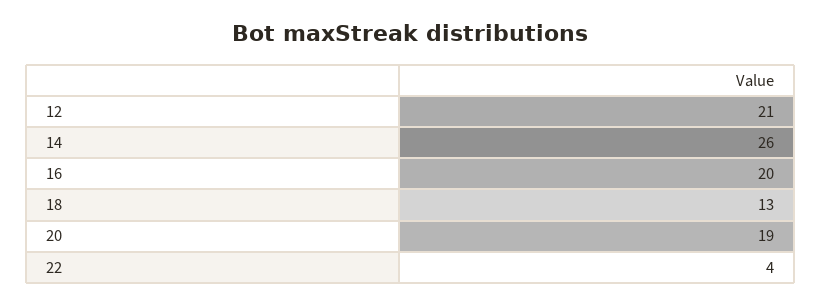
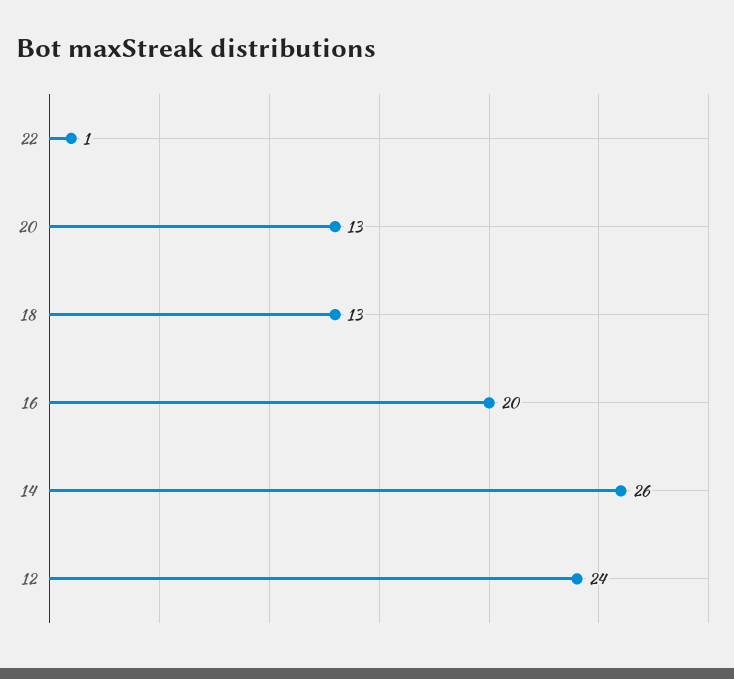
  {
-   "12": 21,
+   "12": 24,
    "14": 26,
    "16": 20,
    "18": 13,
-   "20": 19,
+   "20": 13,
-   "22": 4
+   "22": 1
  }

